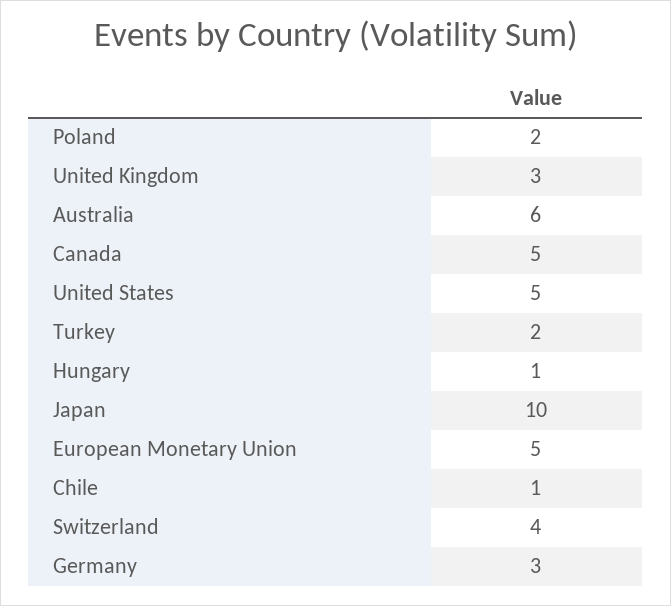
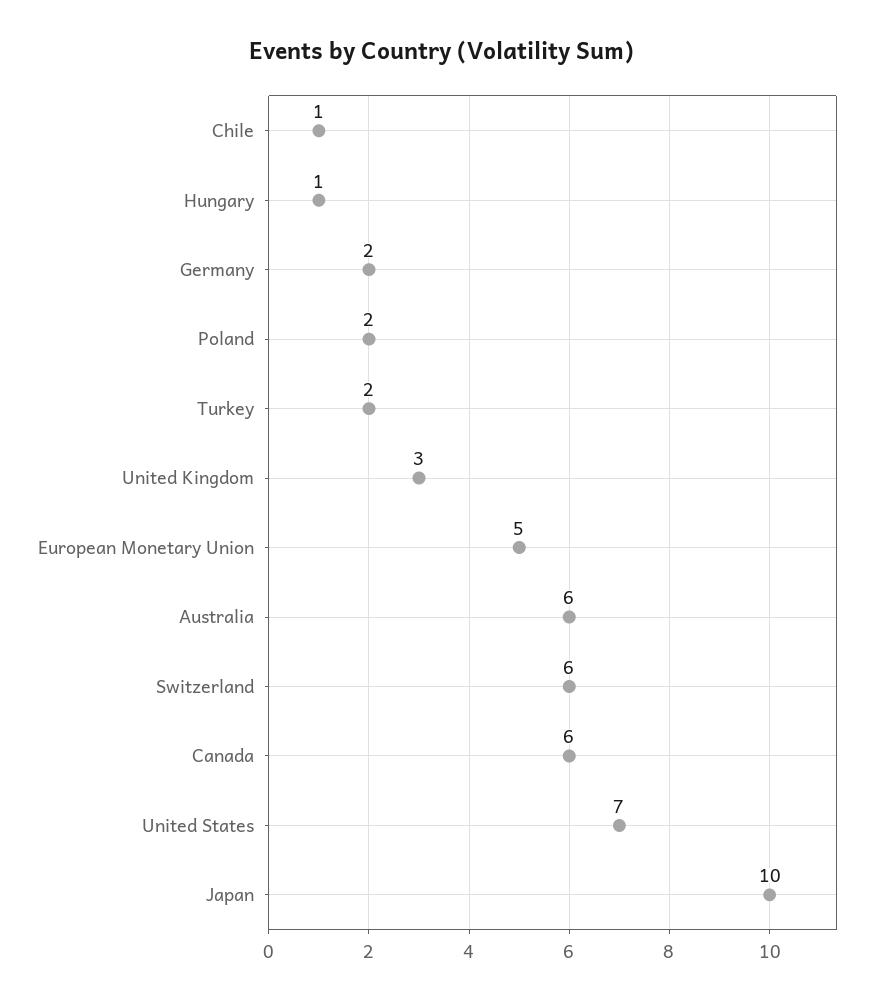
  {
    "Poland": 2,
    "United Kingdom": 3,
    "Australia": 6,
-   "Canada": 5,
+   "Canada": 6,
-   "United States": 5,
+   "United States": 7,
    "Turkey": 2,
    "Hungary": 1,
    "Japan": 10,
    "European Monetary Union": 5,
    "Chile": 1,
-   "Switzerland": 4,
+   "Switzerland": 6,
-   "Germany": 3
+   "Germany": 2
  }

